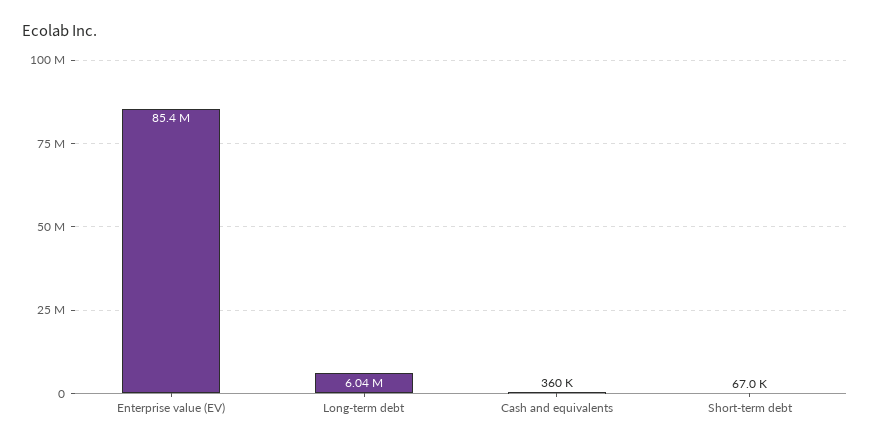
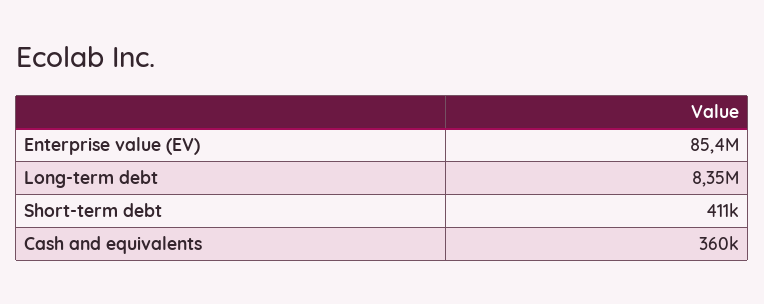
  {
    "Enterprise value (EV)": 85400000,
-   "Long-term debt": 6040000,
+   "Long-term debt": 8350000,
    "Cash and equivalents": 360000,
-   "Short-term debt": 67000
+   "Short-term debt": 411000
  }

